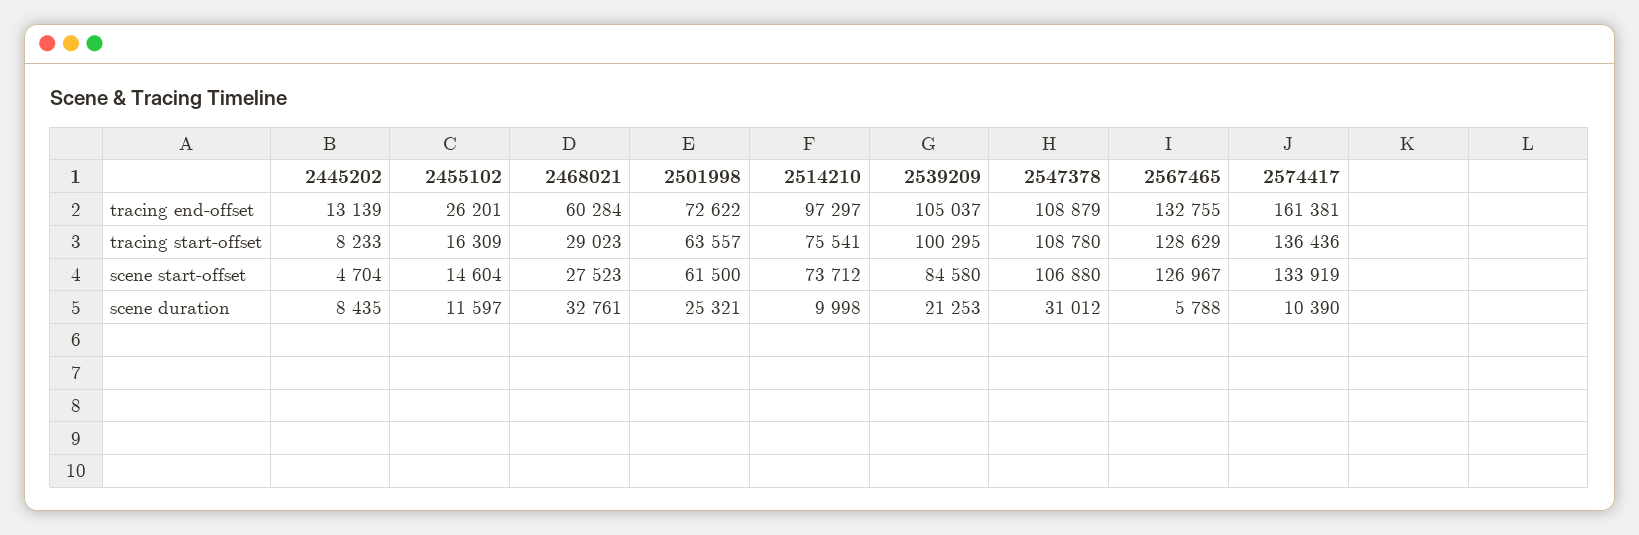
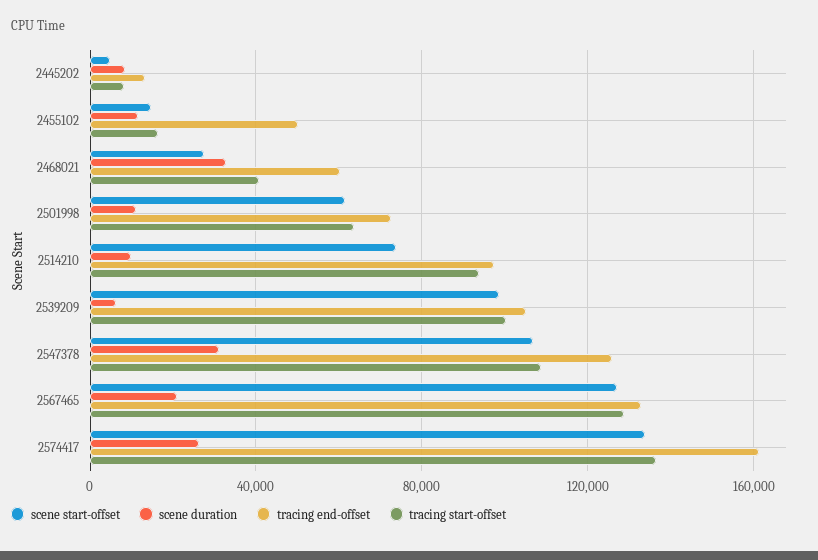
  {
    "tracing end-offset": {
      "2445202": 13139,
-     "2455102": 26201,
+     "2455102": 50000,
      "2468021": 60284,
      "2501998": 72622,
      "2514210": 97297,
      "2539209": 105037,
-     "2547378": 108879,
+     "2547378": 125000,
      "2567465": 132755,
      "2574417": 161381
    },
    "tracing start-offset": {
      "2445202": 8233,
      "2455102": 16309,
-     "2468021": 29023,
+     "2468021": 40000,
      "2501998": 63557,
-     "2514210": 75541,
+     "2514210": 95000,
      "2539209": 100295,
      "2547378": 108780,
      "2567465": 128629,
      "2574417": 136436
    },
    "scene start-offset": {
      "2445202": 4704,
      "2455102": 14604,
      "2468021": 27523,
      "2501998": 61500,
      "2514210": 73712,
-     "2539209": 84580,
+     "2539209": 100000,
      "2547378": 106880,
      "2567465": 126967,
      "2574417": 133919
    },
    "scene duration": {
      "2445202": 8435,
      "2455102": 11597,
      "2468021": 32761,
-     "2501998": 25321,
+     "2501998": 10000,
      "2514210": 9998,
-     "2539209": 21253,
+     "2539209": 5000,
      "2547378": 31012,
-     "2567465": 5788,
+     "2567465": 20000,
-     "2574417": 10390
+     "2574417": 25000
    }
  }

